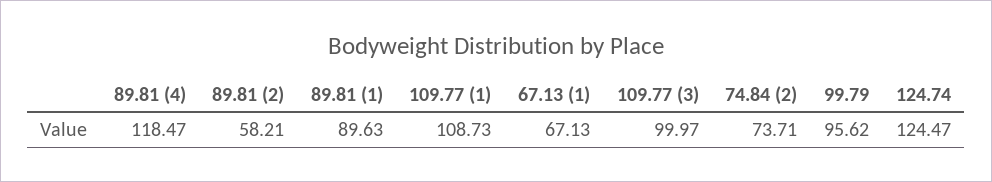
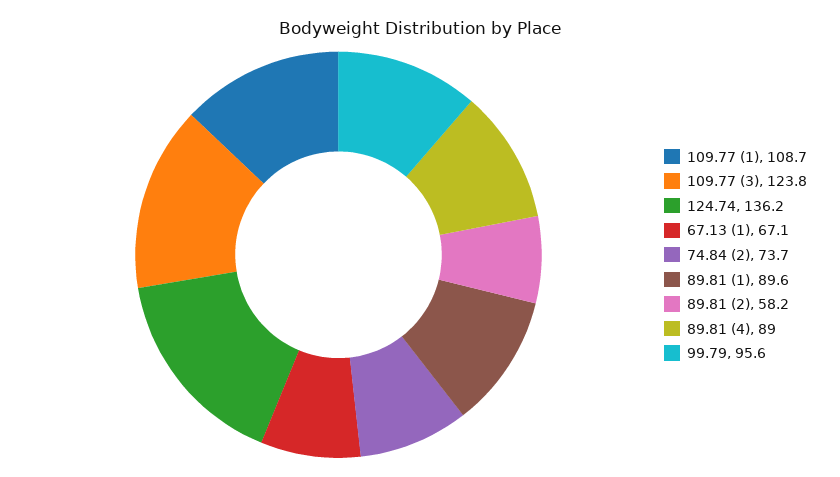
  {
-   "89.81 (4)": 118.47,
+   "89.81 (4)": 89,
    "89.81 (2)": 58.21,
    "89.81 (1)": 89.63,
    "109.77 (1)": 108.73,
    "67.13 (1)": 67.13,
-   "109.77 (3)": 99.97,
+   "109.77 (3)": 123.8,
    "74.84 (2)": 73.71,
    "99.79": 95.62,
-   "124.74": 124.47
+   "124.74": 136.2
  }

